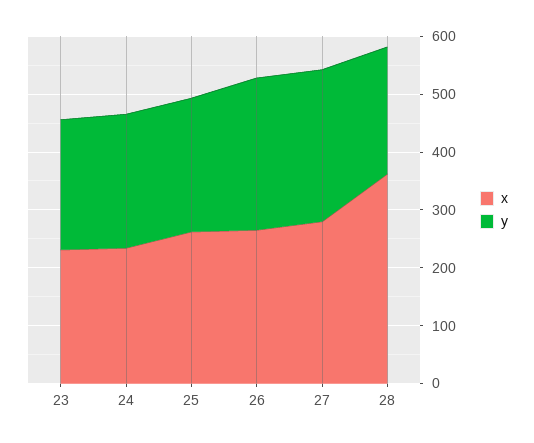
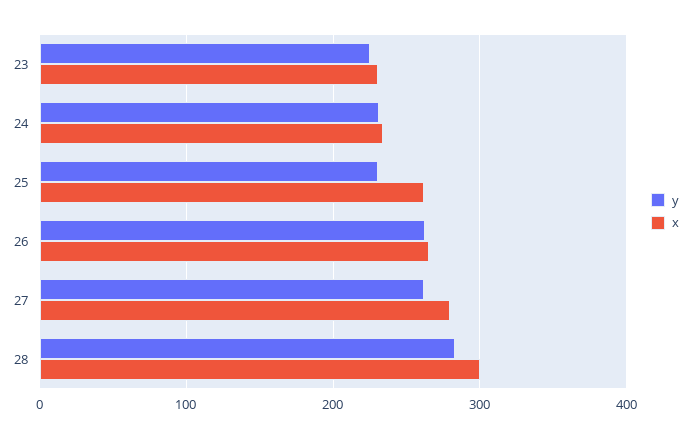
  {
    "x": {
      "23": 230,
      "24": 230,
      "25": 260,
      "26": 270,
      "27": 280,
-     "28": 360
+     "28": 300
    },
    "y": {
      "23": 230,
      "24": 230,
      "25": 230,
      "26": 260,
      "27": 260,
-     "28": 220
+     "28": 280
    }
  }

